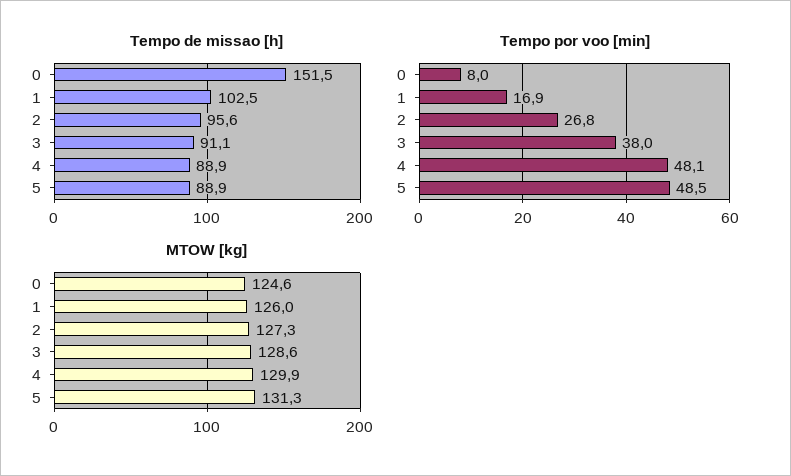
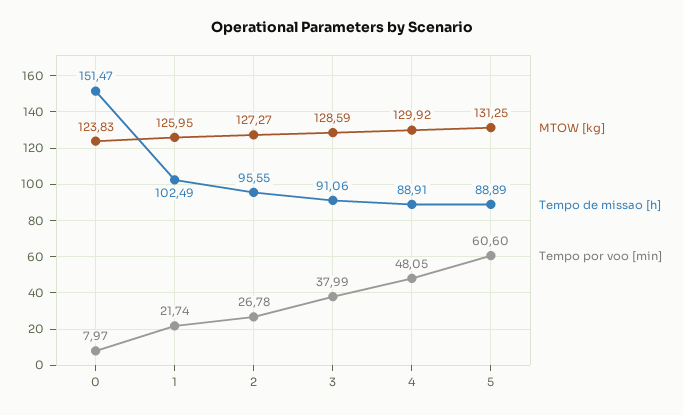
  {
    "Tempo de missao [h]": {
      "0": 151.47,
      "1": 102.49,
      "2": 95.55,
      "3": 91.06,
      "4": 88.91,
      "5": 88.89
    },
    "Tempo por voo [min]": {
      "0": 7.97,
-     "1": 16.9,
+     "1": 21.74,
      "2": 26.78,
      "3": 37.99,
      "4": 48.05,
-     "5": 48.5
+     "5": 60.6
    },
    "MTOW [kg]": {
-     "0": 124.6,
+     "0": 123.83,
      "1": 125.95,
      "2": 127.27,
      "3": 128.59,
      "4": 129.92,
      "5": 131.25
    }
  }

